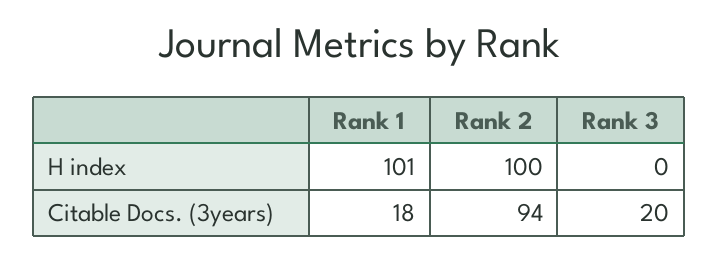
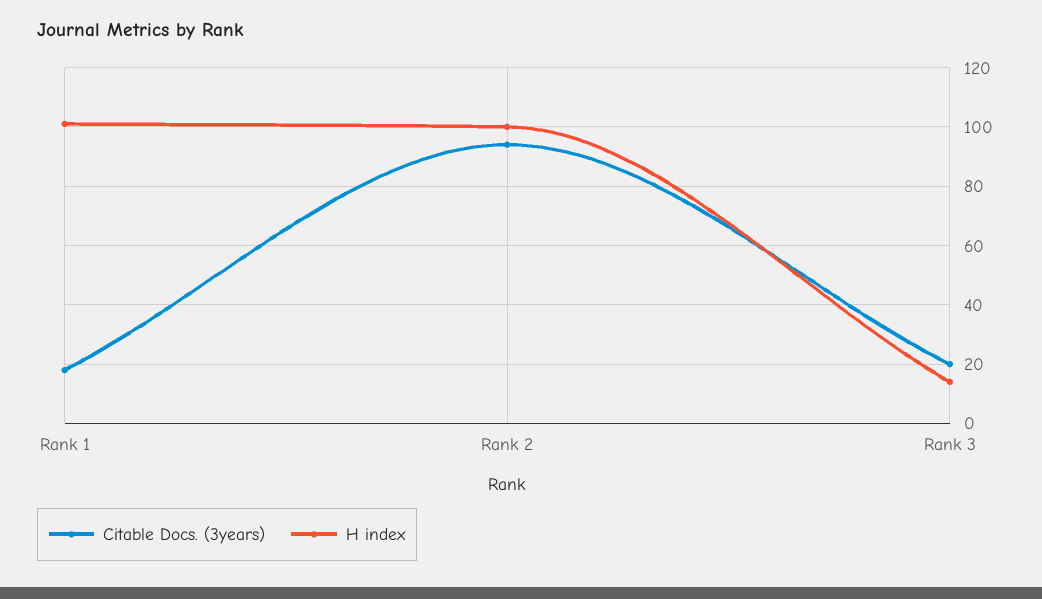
  {
    "H index": {
      "Rank 1": 101,
      "Rank 2": 100,
-     "Rank 3": 0
+     "Rank 3": 15
    },
    "Citable Docs. (3years)": {
      "Rank 1": 18,
      "Rank 2": 94,
      "Rank 3": 20
    }
  }

